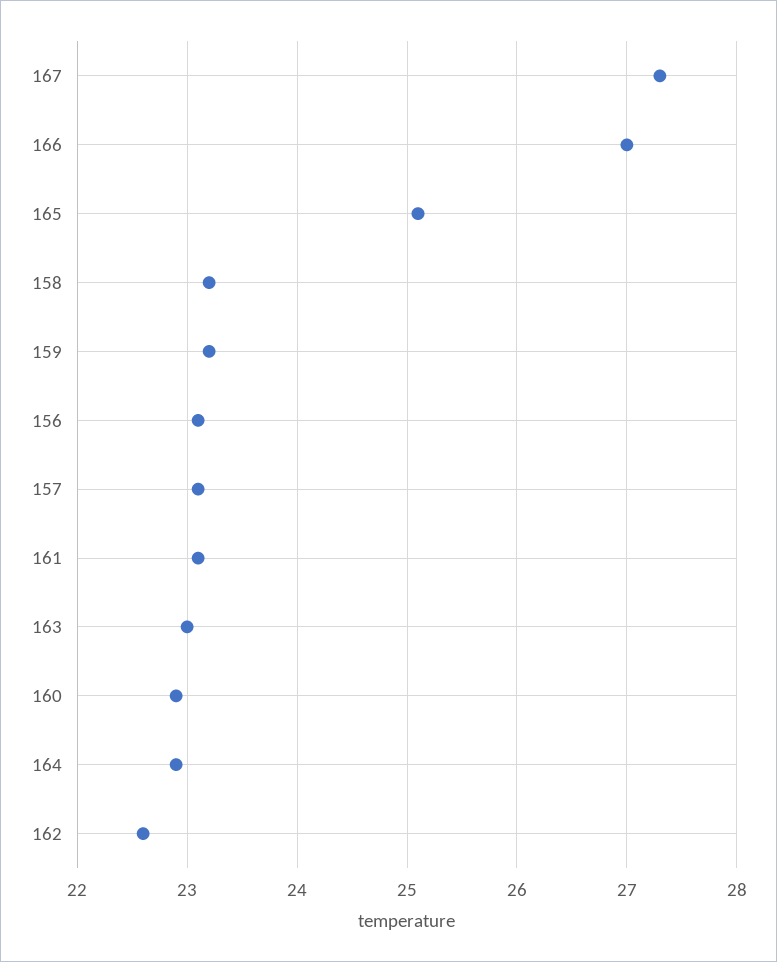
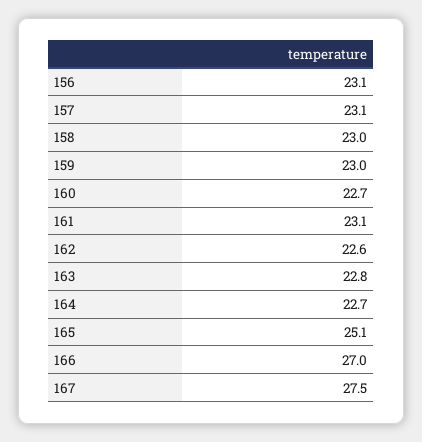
  {
-   "167": 27.3,
+   "167": 27.5,
    "166": 27,
    "165": 25.1,
-   "158": 23.2,
+   "158": 23,
-   "159": 23.2,
+   "159": 23,
    "156": 23.1,
    "157": 23.1,
    "161": 23.1,
-   "163": 23,
+   "163": 22.8,
-   "160": 22.9,
+   "160": 22.7,
-   "164": 22.9,
+   "164": 22.7,
    "162": 22.6
  }

